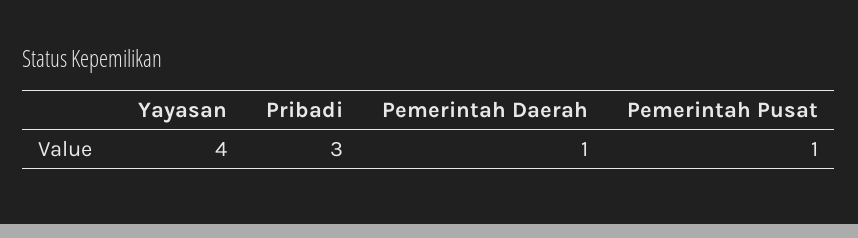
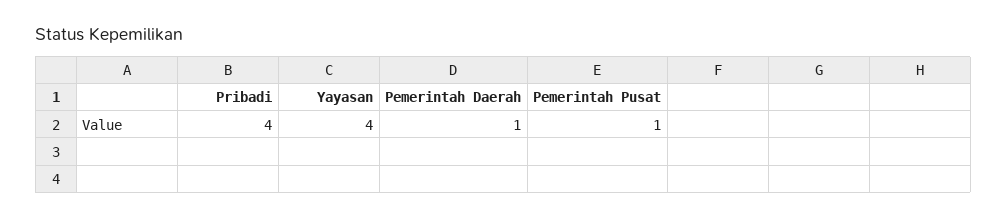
  {
    "Yayasan": 4,
-   "Pribadi": 3,
+   "Pribadi": 4,
    "Pemerintah Daerah": 1,
    "Pemerintah Pusat": 1
  }

